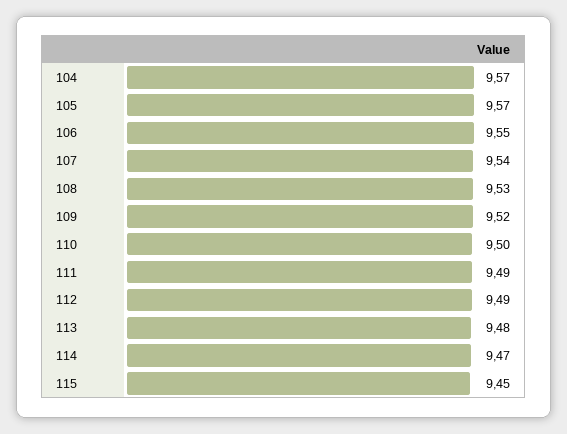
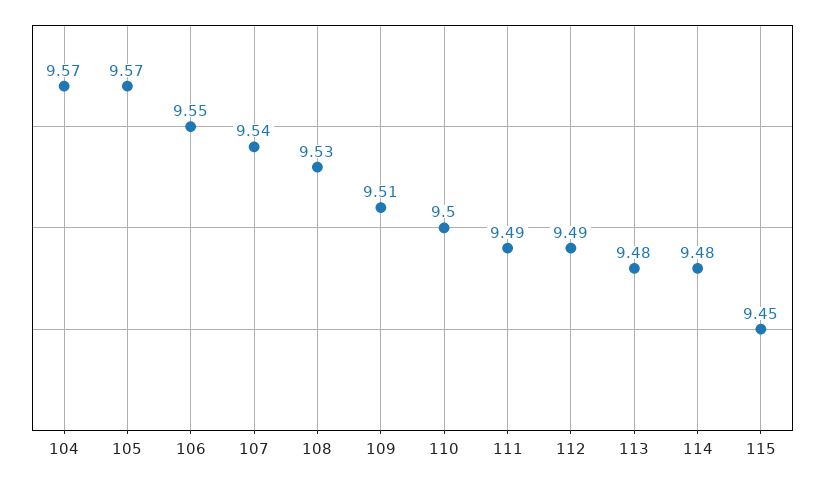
  {
    "104": 9.57,
    "105": 9.57,
    "106": 9.55,
    "107": 9.54,
    "108": 9.53,
-   "109": 9.52,
+   "109": 9.51,
    "110": 9.5,
    "111": 9.49,
    "112": 9.49,
    "113": 9.48,
-   "114": 9.47,
+   "114": 9.48,
    "115": 9.45
  }

